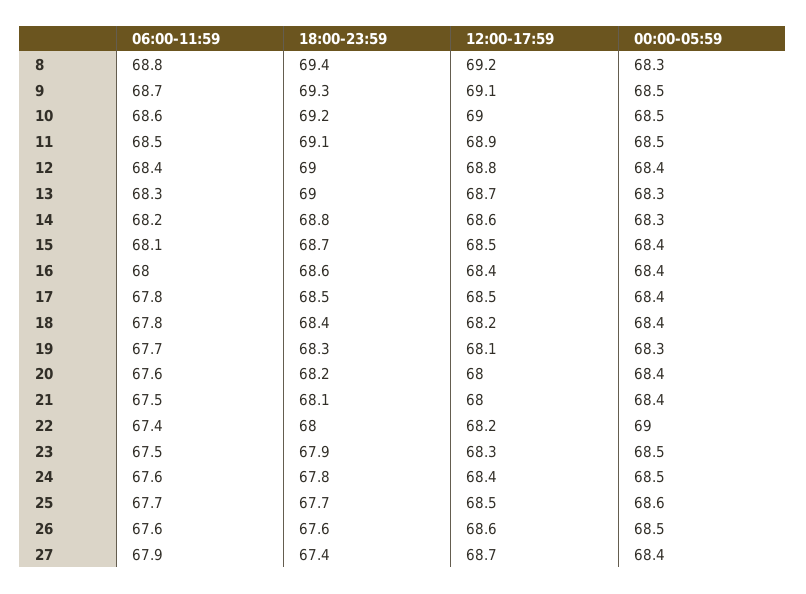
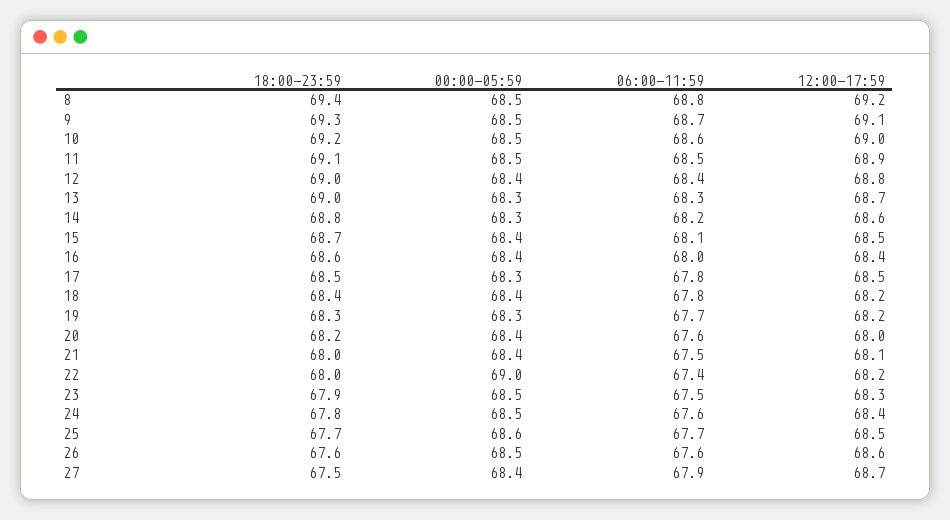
  {
    "06:00-11:59": {
      "8": 68.8,
      "9": 68.7,
      "10": 68.6,
      "11": 68.5,
      "12": 68.4,
      "13": 68.3,
      "14": 68.2,
      "15": 68.1,
      "16": 68,
      "17": 67.8,
      "18": 67.8,
      "19": 67.7,
      "20": 67.6,
      "21": 67.5,
      "22": 67.4,
      "23": 67.5,
      "24": 67.6,
      "25": 67.7,
      "26": 67.6,
      "27": 67.9
    },
    "18:00-23:59": {
      "8": 69.4,
      "9": 69.3,
      "10": 69.2,
      "11": 69.1,
      "12": 69,
      "13": 69,
      "14": 68.8,
      "15": 68.7,
      "16": 68.6,
      "17": 68.5,
      "18": 68.4,
      "19": 68.3,
      "20": 68.2,
-     "21": 68.1,
+     "21": 68,
      "22": 68,
      "23": 67.9,
      "24": 67.8,
      "25": 67.7,
      "26": 67.6,
-     "27": 67.4
+     "27": 67.5
    },
    "12:00-17:59": {
      "8": 69.2,
      "9": 69.1,
      "10": 69,
      "11": 68.9,
      "12": 68.8,
      "13": 68.7,
      "14": 68.6,
      "15": 68.5,
      "16": 68.4,
      "17": 68.5,
      "18": 68.2,
-     "19": 68.1,
+     "19": 68.2,
      "20": 68,
-     "21": 68,
+     "21": 68.1,
      "22": 68.2,
      "23": 68.3,
      "24": 68.4,
      "25": 68.5,
      "26": 68.6,
      "27": 68.7
    },
    "00:00-05:59": {
-     "8": 68.3,
+     "8": 68.5,
      "9": 68.5,
      "10": 68.5,
      "11": 68.5,
      "12": 68.4,
      "13": 68.3,
      "14": 68.3,
      "15": 68.4,
      "16": 68.4,
-     "17": 68.4,
+     "17": 68.3,
      "18": 68.4,
      "19": 68.3,
      "20": 68.4,
      "21": 68.4,
      "22": 69,
      "23": 68.5,
      "24": 68.5,
      "25": 68.6,
      "26": 68.5,
      "27": 68.4
    }
  }

